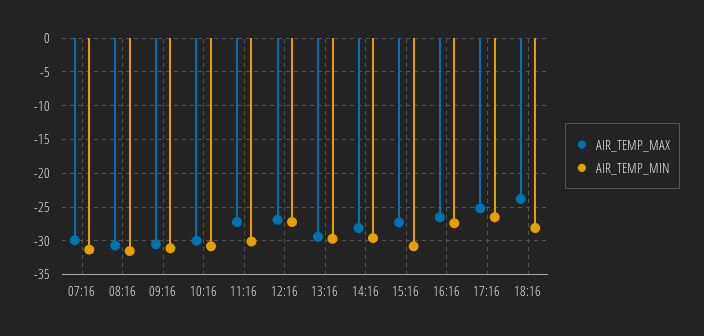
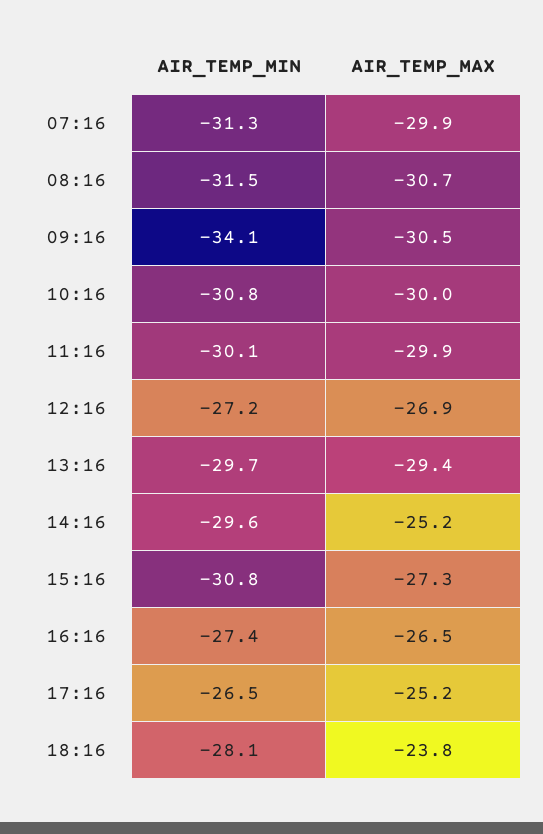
  {
    "AIR_TEMP_MAX": {
      "07:16": -29.9,
      "08:16": -30.7,
      "09:16": -30.5,
      "10:16": -30,
-     "11:16": -27,
+     "11:16": -29.9,
      "12:16": -26.9,
      "13:16": -29.4,
-     "14:16": -28,
+     "14:16": -25.2,
      "15:16": -27.3,
      "16:16": -26.5,
      "17:16": -25.2,
      "18:16": -23.8
    },
    "AIR_TEMP_MIN": {
      "07:16": -31.3,
      "08:16": -31.5,
-     "09:16": -31,
+     "09:16": -34.1,
      "10:16": -30.8,
      "11:16": -30.1,
      "12:16": -27.2,
      "13:16": -29.7,
      "14:16": -29.6,
      "15:16": -30.8,
      "16:16": -27.4,
      "17:16": -26.5,
      "18:16": -28.1
    }
  }

